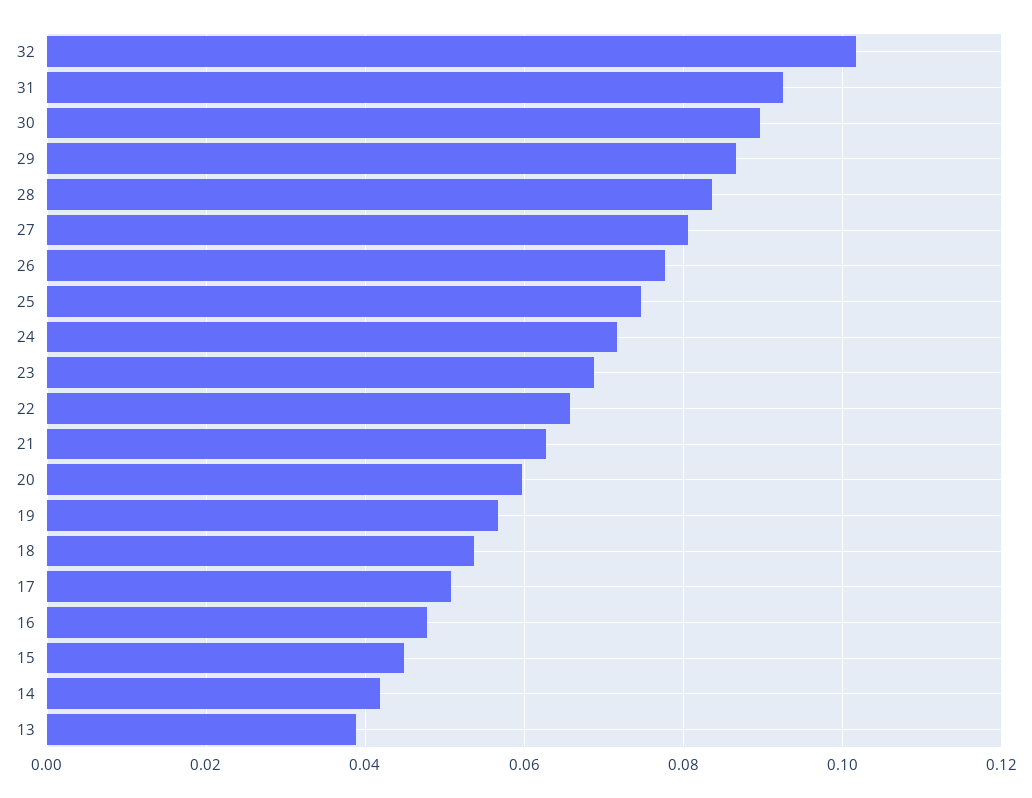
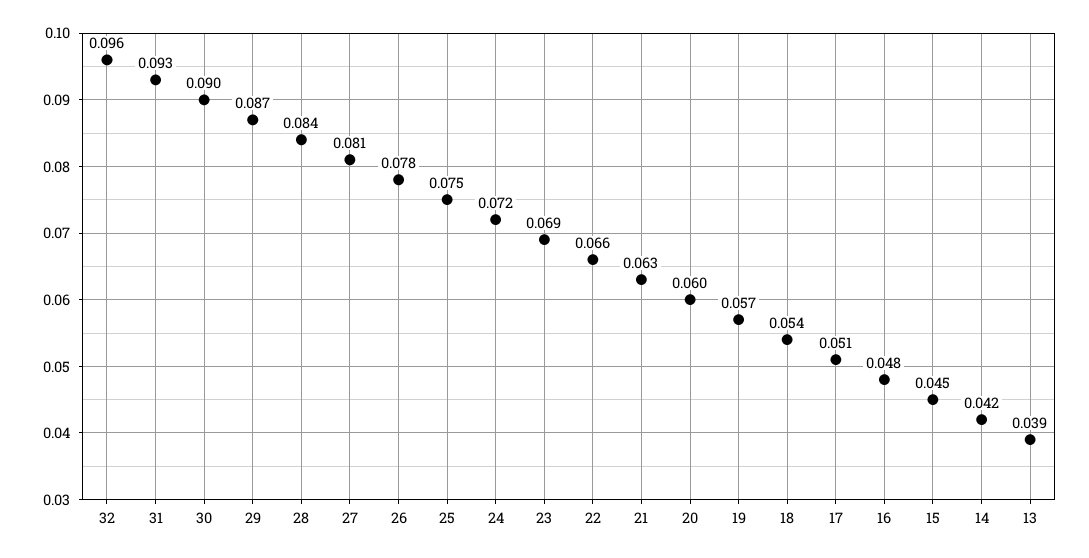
  {
-   "32": 0.102,
+   "32": 0.096,
    "31": 0.093,
    "30": 0.09,
    "29": 0.087,
    "28": 0.084,
    "27": 0.081,
    "26": 0.078,
    "25": 0.075,
    "24": 0.072,
    "23": 0.069,
    "22": 0.066,
    "21": 0.063,
    "20": 0.06,
    "19": 0.057,
    "18": 0.054,
    "17": 0.051,
    "16": 0.048,
    "15": 0.045,
    "14": 0.042,
    "13": 0.039
  }

